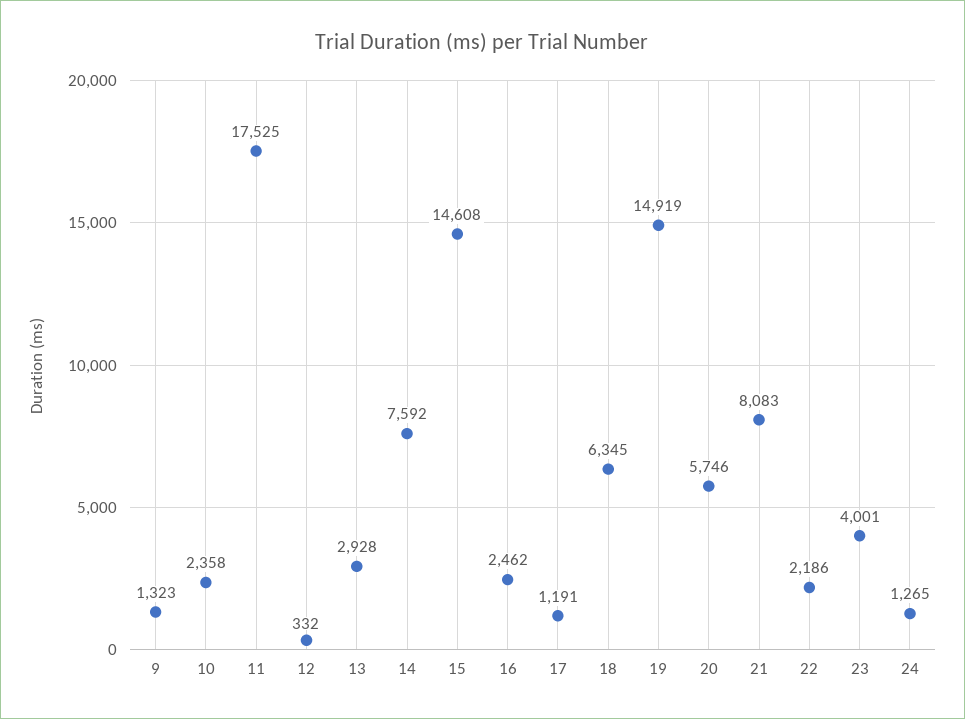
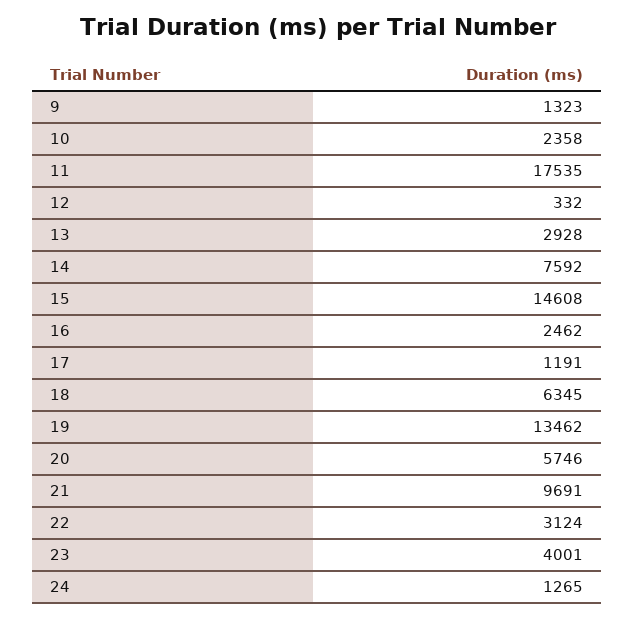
  {
    "9": 1323,
    "10": 2358,
-   "11": 17525,
+   "11": 17535,
    "12": 332,
    "13": 2928,
    "14": 7592,
    "15": 14608,
    "16": 2462,
    "17": 1191,
    "18": 6345,
-   "19": 14919,
+   "19": 13462,
    "20": 5746,
-   "21": 8083,
+   "21": 9691,
-   "22": 2186,
+   "22": 3124,
    "23": 4001,
    "24": 1265
  }

